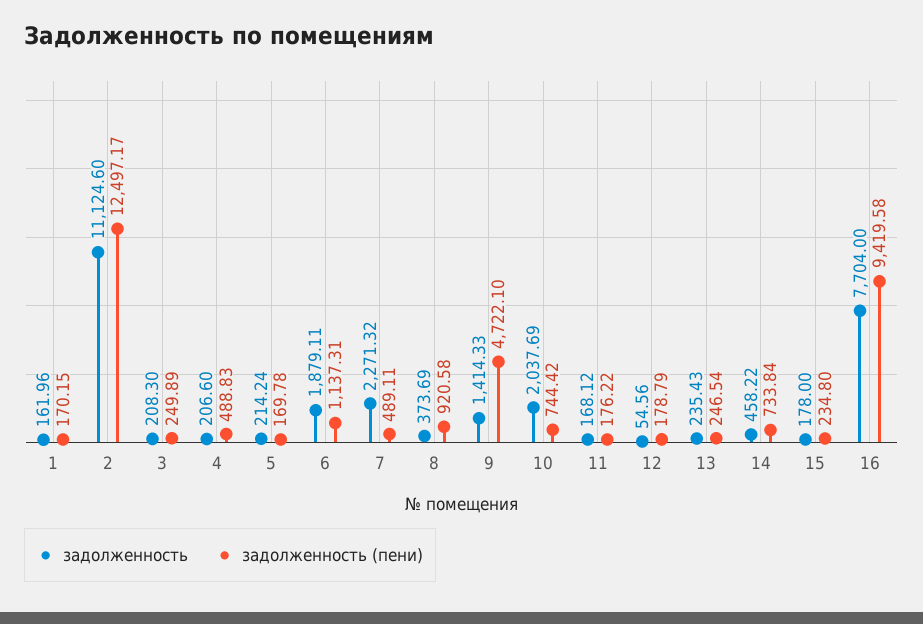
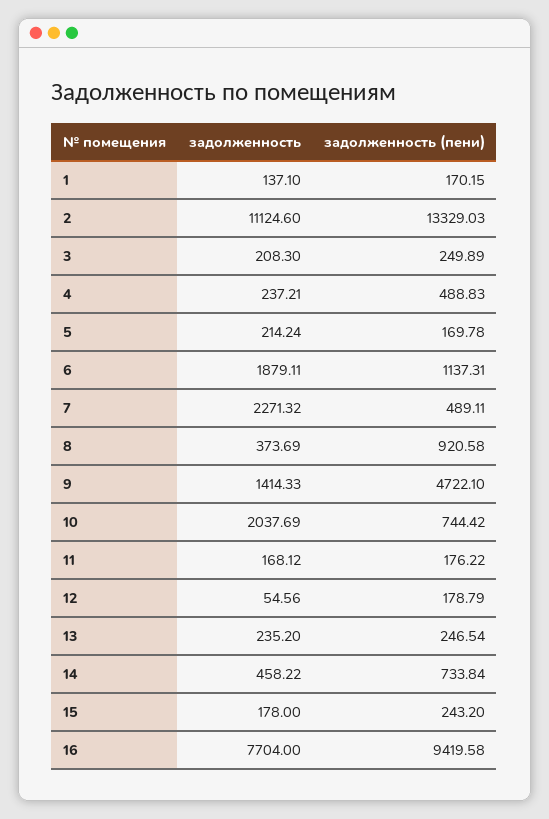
  {
    "задолженность": {
-     "1": 161.96,
+     "1": 137.1,
      "2": 11124.6,
      "3": 208.3,
-     "4": 206.6,
+     "4": 237.21,
      "5": 214.24,
      "6": 1879.11,
      "7": 2271.32,
      "8": 373.69,
      "9": 1414.33,
      "10": 2037.69,
      "11": 168.12,
      "12": 54.56,
-     "13": 235.43,
+     "13": 235.2,
      "14": 458.22,
      "15": 178,
      "16": 7704
    },
    "задолженность (пени)": {
      "1": 170.15,
-     "2": 12497.17,
+     "2": 13329.03,
      "3": 249.89,
      "4": 488.83,
      "5": 169.78,
      "6": 1137.31,
      "7": 489.11,
      "8": 920.58,
      "9": 4722.1,
      "10": 744.42,
      "11": 176.22,
      "12": 178.79,
      "13": 246.54,
      "14": 733.84,
-     "15": 234.8,
+     "15": 243.2,
      "16": 9419.58
    }
  }

